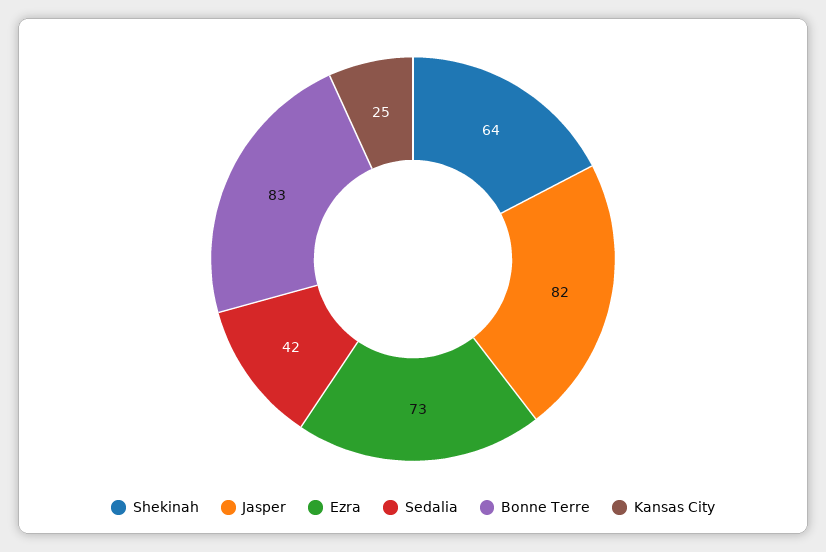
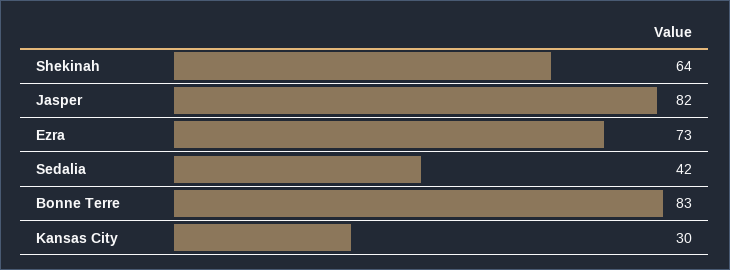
  {
    "Shekinah": 64,
    "Jasper": 82,
    "Ezra": 73,
    "Sedalia": 42,
    "Bonne Terre": 83,
-   "Kansas City": 25
+   "Kansas City": 30
  }

